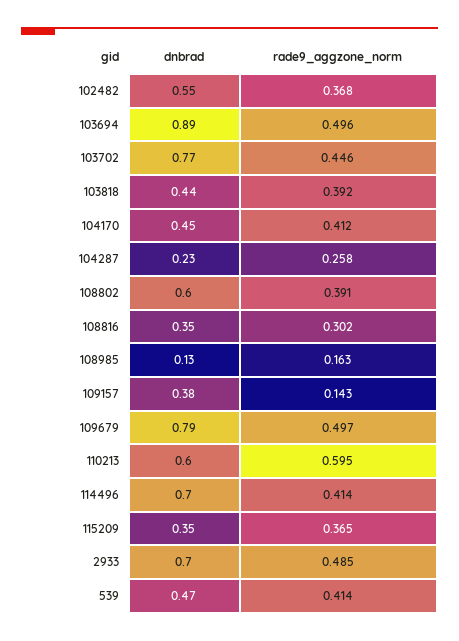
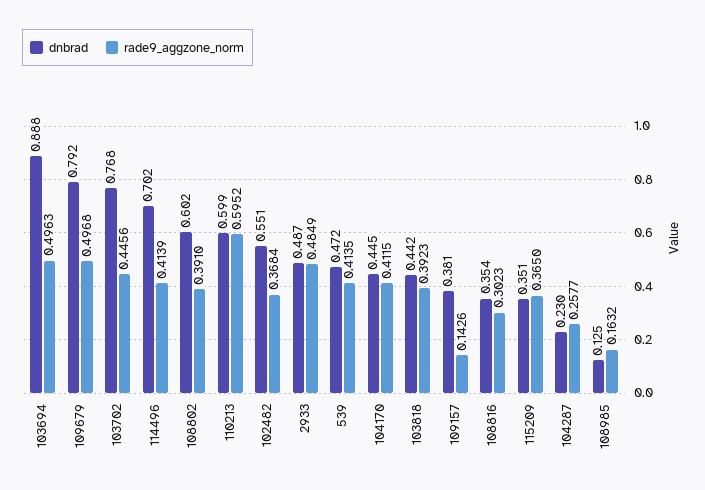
  {
    "dnbrad": {
      "102482": 0.551,
      "103694": 0.888,
      "103702": 0.768,
      "103818": 0.442,
      "104170": 0.445,
      "104287": 0.23,
      "108802": 0.602,
      "108816": 0.354,
      "108985": 0.125,
      "109157": 0.381,
      "109679": 0.792,
      "110213": 0.599,
      "114496": 0.702,
      "115209": 0.351,
-     "2933": 0.7,
+     "2933": 0.487,
      "539": 0.472
    },
    "rade9_aggzone_norm": {
      "102482": 0.3684,
      "103694": 0.4963,
      "103702": 0.4456,
      "103818": 0.3923,
      "104170": 0.4115,
      "104287": 0.2577,
      "108802": 0.391,
      "108816": 0.3023,
      "108985": 0.1632,
      "109157": 0.1426,
      "109679": 0.4968,
      "110213": 0.5952,
      "114496": 0.4139,
      "115209": 0.365,
      "2933": 0.4849,
      "539": 0.4135
    }
  }

